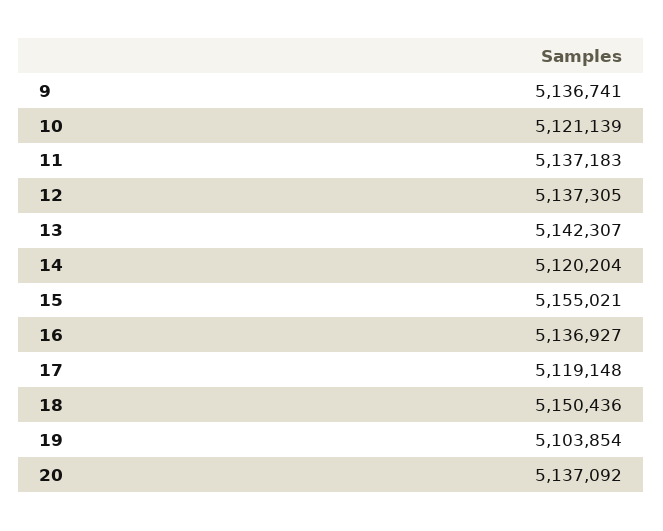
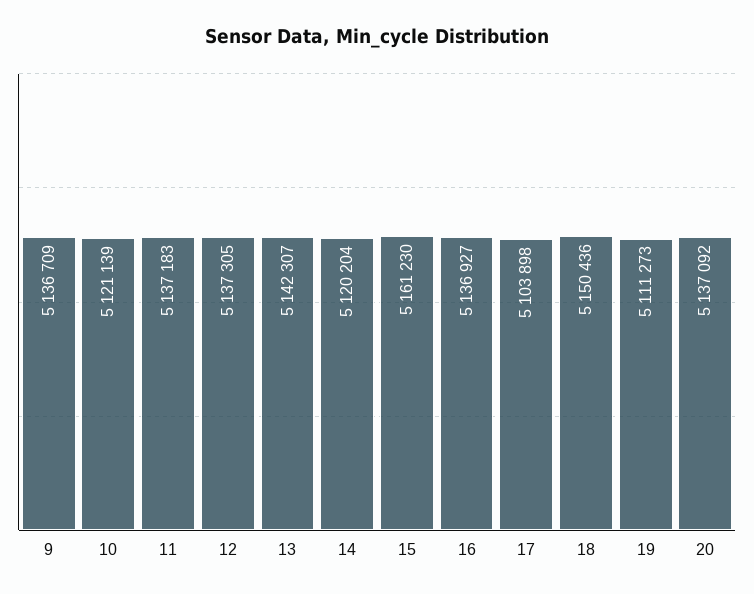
  {
-   "9": 5136741,
+   "9": 5136709,
    "10": 5121139,
    "11": 5137183,
    "12": 5137305,
    "13": 5142307,
    "14": 5120204,
-   "15": 5155021,
+   "15": 5161230,
    "16": 5136927,
-   "17": 5119148,
+   "17": 5103898,
    "18": 5150436,
-   "19": 5103854,
+   "19": 5111273,
    "20": 5137092
  }

